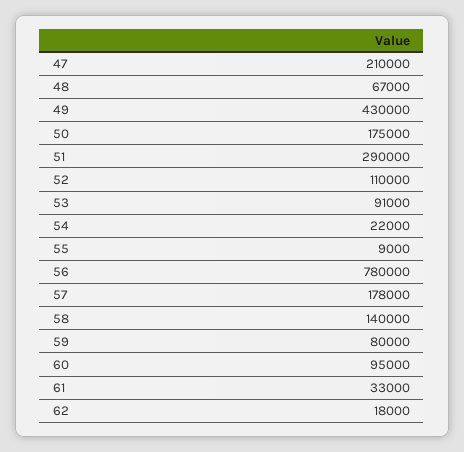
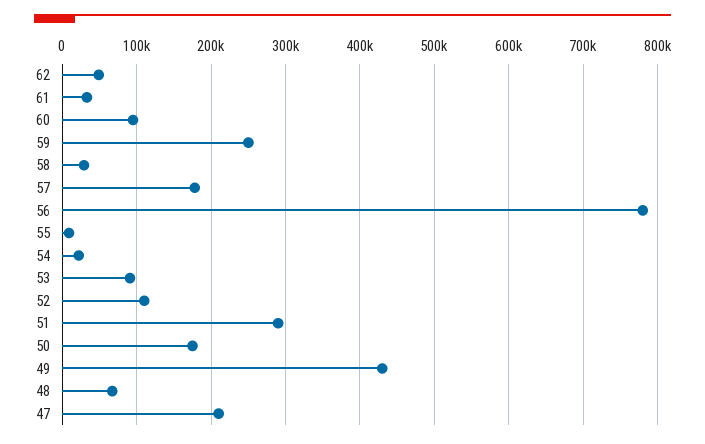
  {
    "47": 210000,
    "48": 67000,
    "49": 430000,
    "50": 175000,
    "51": 290000,
    "52": 110000,
    "53": 91000,
    "54": 22000,
    "55": 9000,
    "56": 780000,
    "57": 178000,
-   "58": 140000,
+   "58": 30000,
-   "59": 80000,
+   "59": 250000,
    "60": 95000,
    "61": 33000,
-   "62": 18000
+   "62": 50000
  }

